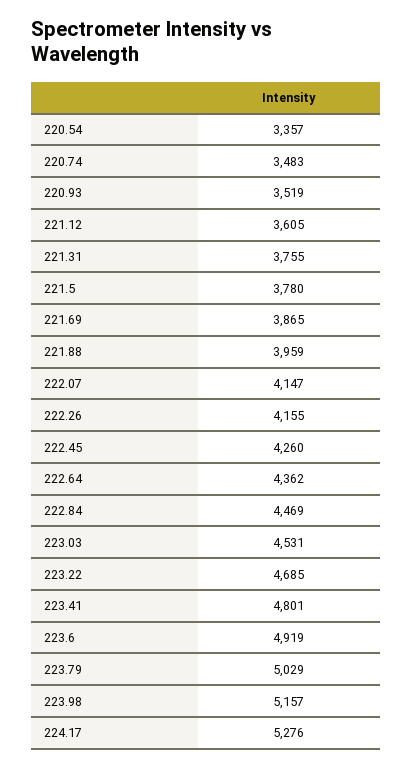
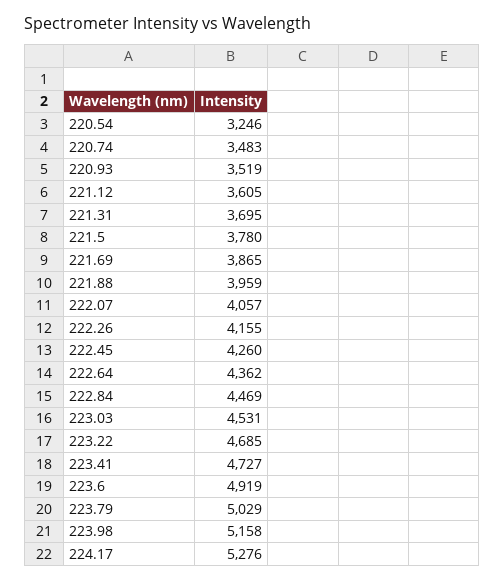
  {
-   "220.54": 3357,
+   "220.54": 3246,
    "220.74": 3483,
    "220.93": 3519,
    "221.12": 3605,
-   "221.31": 3755,
+   "221.31": 3695,
    "221.5": 3780,
    "221.69": 3865,
    "221.88": 3959,
-   "222.07": 4147,
+   "222.07": 4057,
    "222.26": 4155,
    "222.45": 4260,
    "222.64": 4362,
    "222.84": 4469,
    "223.03": 4531,
    "223.22": 4685,
-   "223.41": 4801,
+   "223.41": 4727,
    "223.6": 4919,
    "223.79": 5029,
-   "223.98": 5157,
+   "223.98": 5158,
    "224.17": 5276
  }

